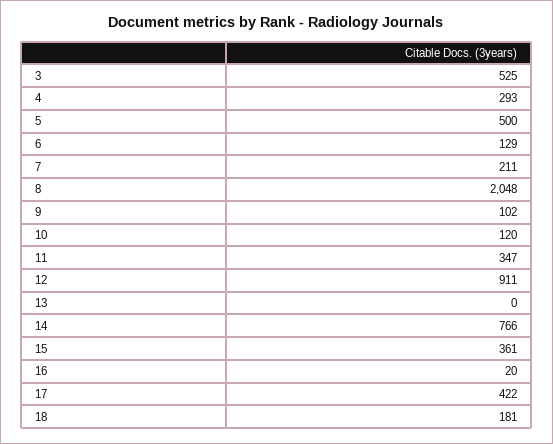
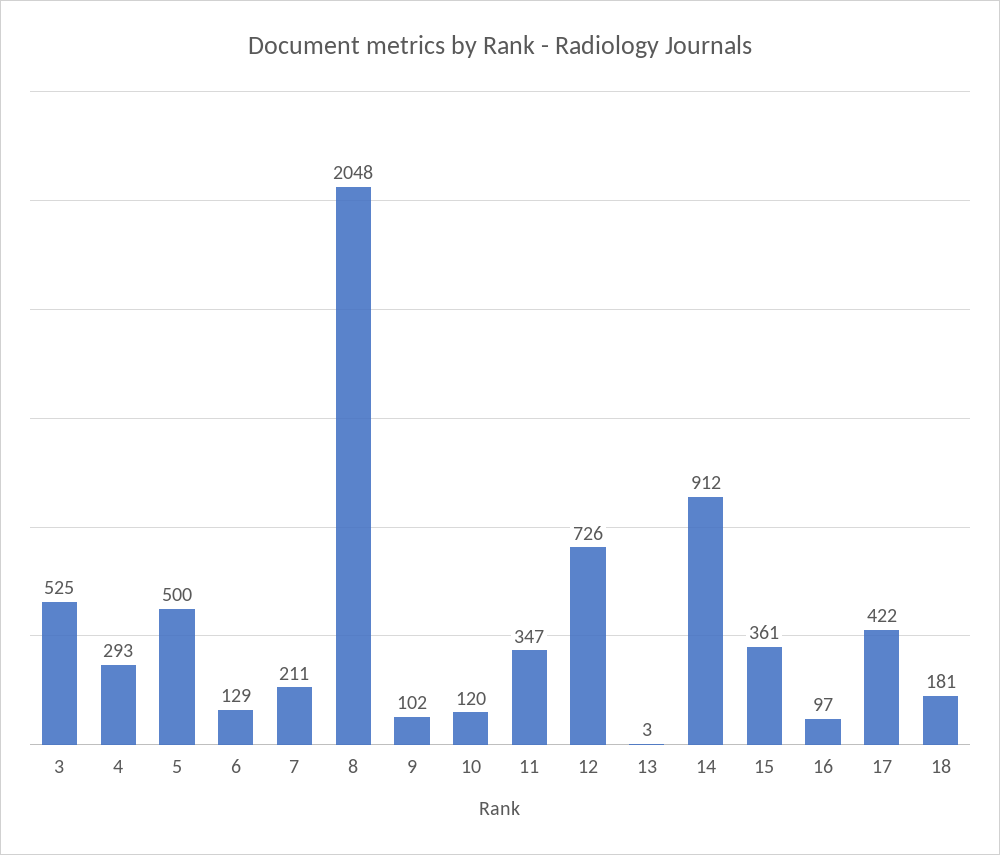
  {
    "3": 525,
    "4": 293,
    "5": 500,
    "6": 129,
    "7": 211,
    "8": 2048,
    "9": 102,
    "10": 120,
    "11": 347,
-   "12": 911,
+   "12": 726,
-   "13": 0,
+   "13": 3,
-   "14": 766,
+   "14": 912,
    "15": 361,
-   "16": 20,
+   "16": 97,
    "17": 422,
    "18": 181
  }

